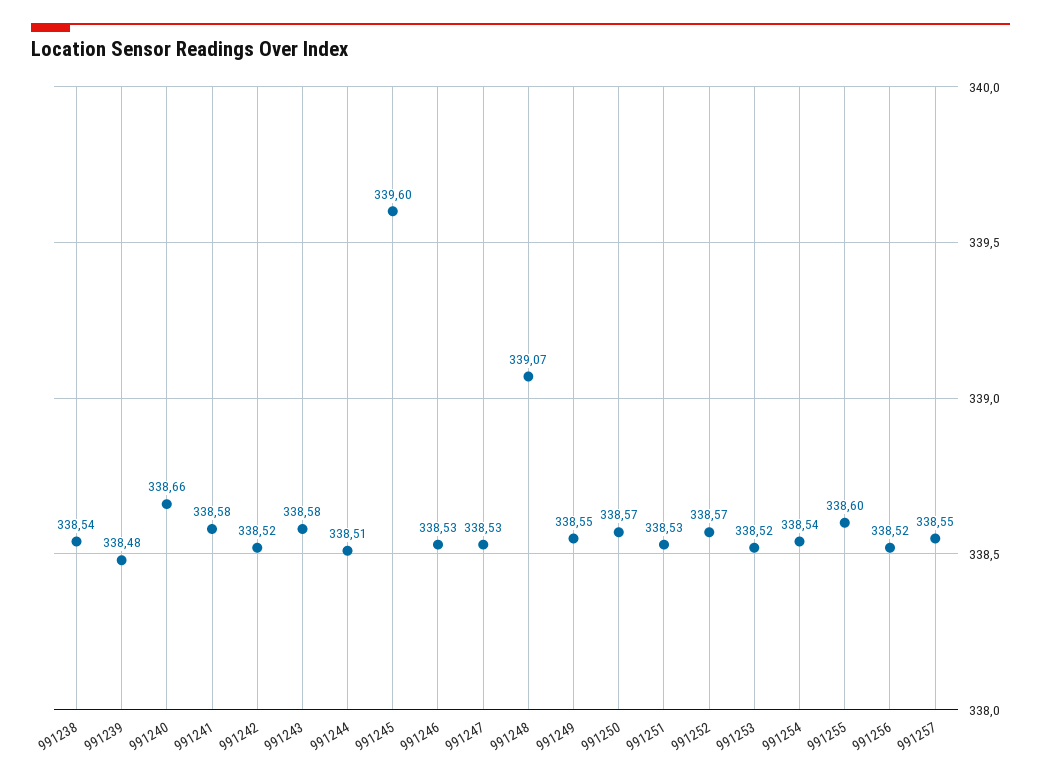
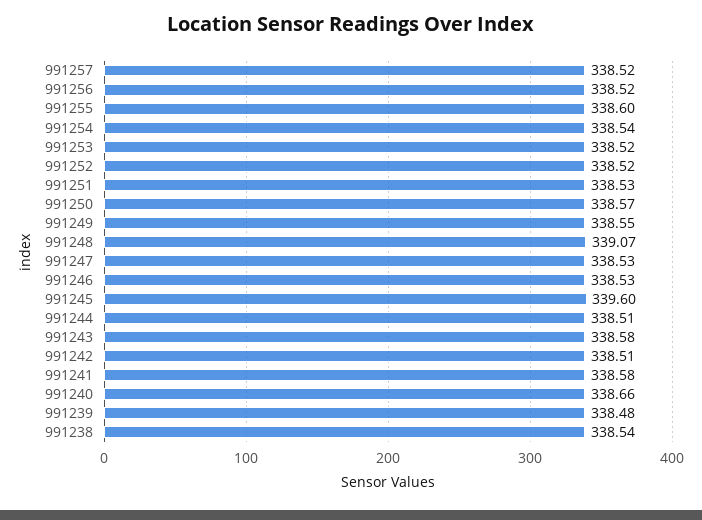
  {
    "991238": 338.54,
    "991239": 338.48,
    "991240": 338.66,
    "991241": 338.58,
-   "991242": 338.52,
+   "991242": 338.51,
    "991243": 338.58,
    "991244": 338.51,
    "991245": 339.6,
    "991246": 338.53,
    "991247": 338.53,
    "991248": 339.07,
    "991249": 338.55,
    "991250": 338.57,
    "991251": 338.53,
-   "991252": 338.57,
+   "991252": 338.52,
    "991253": 338.52,
    "991254": 338.54,
    "991255": 338.6,
    "991256": 338.52,
-   "991257": 338.55
+   "991257": 338.52
  }

